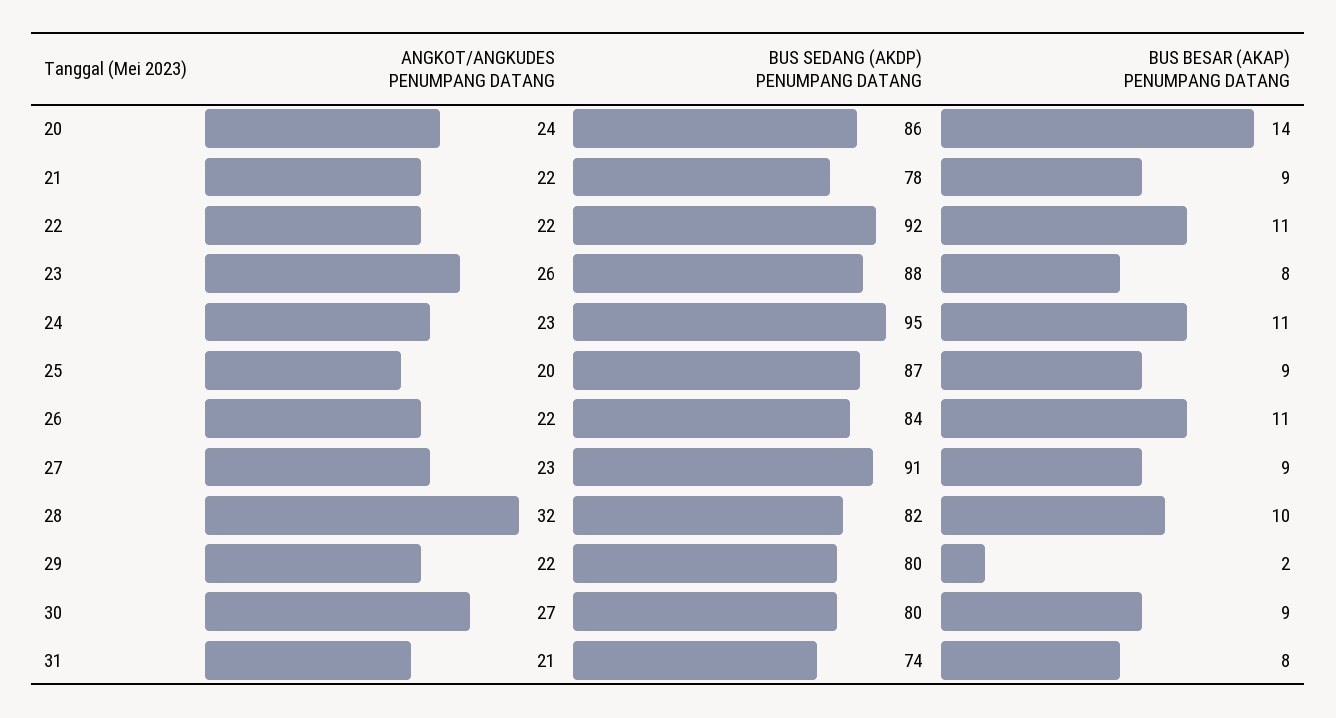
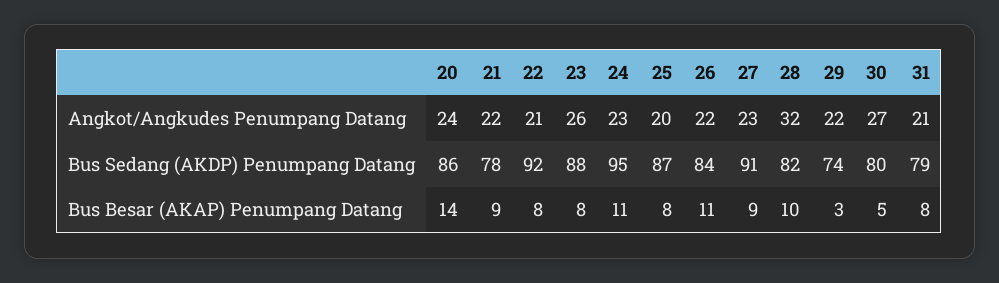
  {
    "ANGKOT/ANGKUDES PENUMPANG DATANG": {
      "20": 24,
      "21": 22,
-     "22": 22,
+     "22": 21,
      "23": 26,
      "24": 23,
      "25": 20,
      "26": 22,
      "27": 23,
      "28": 32,
      "29": 22,
      "30": 27,
      "31": 21
    },
    "BUS SEDANG (AKDP) PENUMPANG DATANG": {
      "20": 86,
      "21": 78,
      "22": 92,
      "23": 88,
      "24": 95,
      "25": 87,
      "26": 84,
      "27": 91,
      "28": 82,
-     "29": 80,
+     "29": 74,
      "30": 80,
-     "31": 74
+     "31": 79
    },
    "BUS BESAR (AKAP) PENUMPANG DATANG": {
      "20": 14,
      "21": 9,
-     "22": 11,
+     "22": 8,
      "23": 8,
      "24": 11,
-     "25": 9,
+     "25": 8,
      "26": 11,
      "27": 9,
      "28": 10,
-     "29": 2,
+     "29": 3,
-     "30": 9,
+     "30": 5,
      "31": 8
    }
  }

